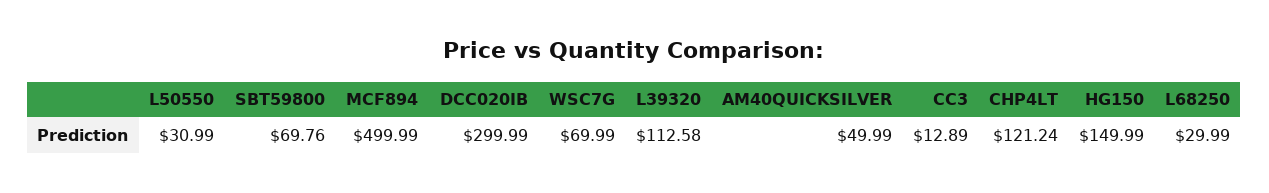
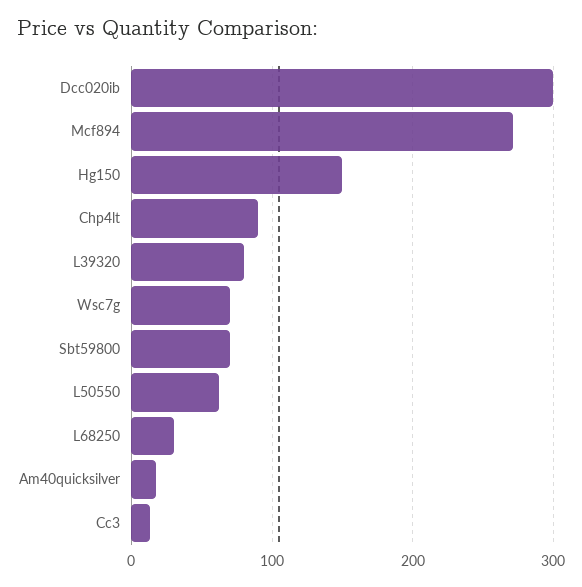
  {
-   "L50550": 30.99,
+   "L50550": 60,
    "SBT59800": 69.76,
-   "MCF894": 499.99,
+   "MCF894": 270,
    "DCC020IB": 299.99,
    "WSC7G": 69.99,
-   "L39320": 112.58,
+   "L39320": 80,
-   "AM40QUICKSILVER": 49.99,
+   "AM40QUICKSILVER": 20,
    "CC3": 12.89,
-   "CHP4LT": 121.24,
+   "CHP4LT": 90,
    "HG150": 149.99,
    "L68250": 29.99
  }

